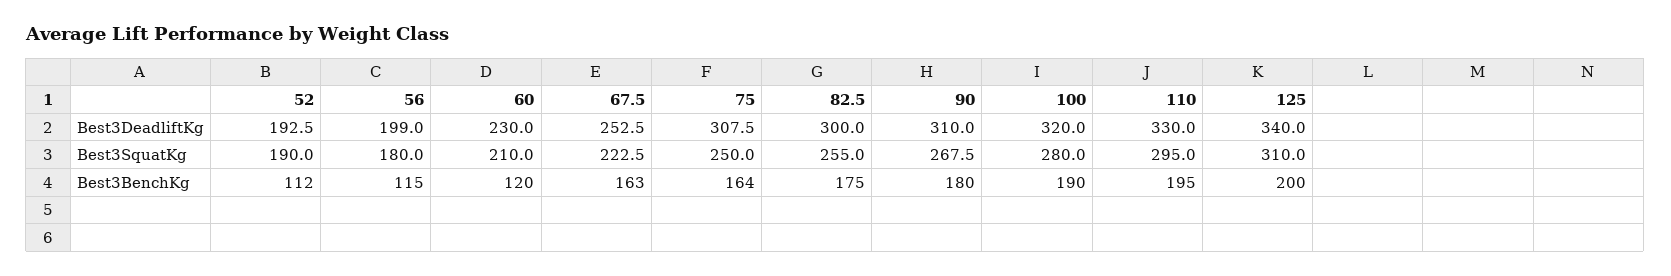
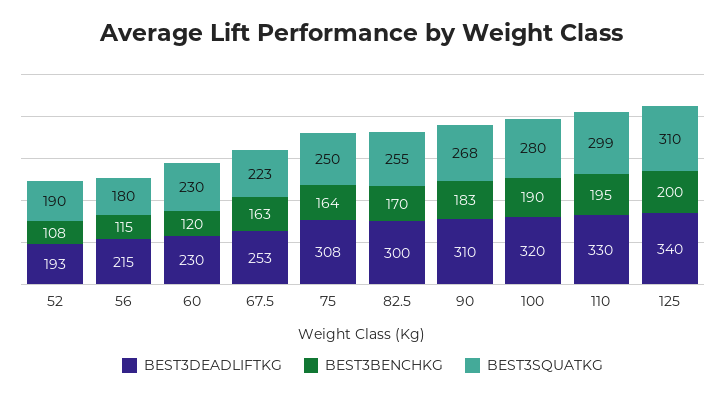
  {
    "Best3DeadliftKg": {
      "52": 192.5,
-     "56": 199,
+     "56": 215,
      "60": 230,
      "67.5": 252.5,
      "75": 307.5,
      "82.5": 300,
      "90": 310,
      "100": 320,
      "110": 330,
      "125": 340
    },
    "Best3SquatKg": {
      "52": 190,
      "56": 180,
-     "60": 210,
+     "60": 230,
      "67.5": 222.5,
      "75": 250,
      "82.5": 255,
      "90": 267.5,
      "100": 280,
-     "110": 295,
+     "110": 299,
      "125": 310
    },
    "Best3BenchKg": {
-     "52": 112,
+     "52": 108,
      "56": 115,
      "60": 120,
      "67.5": 163,
      "75": 164,
-     "82.5": 175,
+     "82.5": 170,
-     "90": 180,
+     "90": 183,
      "100": 190,
      "110": 195,
      "125": 200
    }
  }

